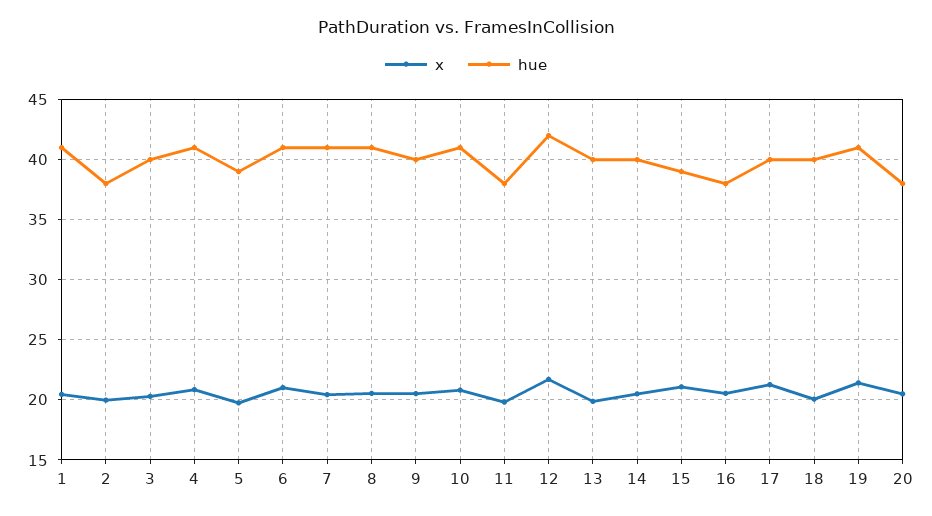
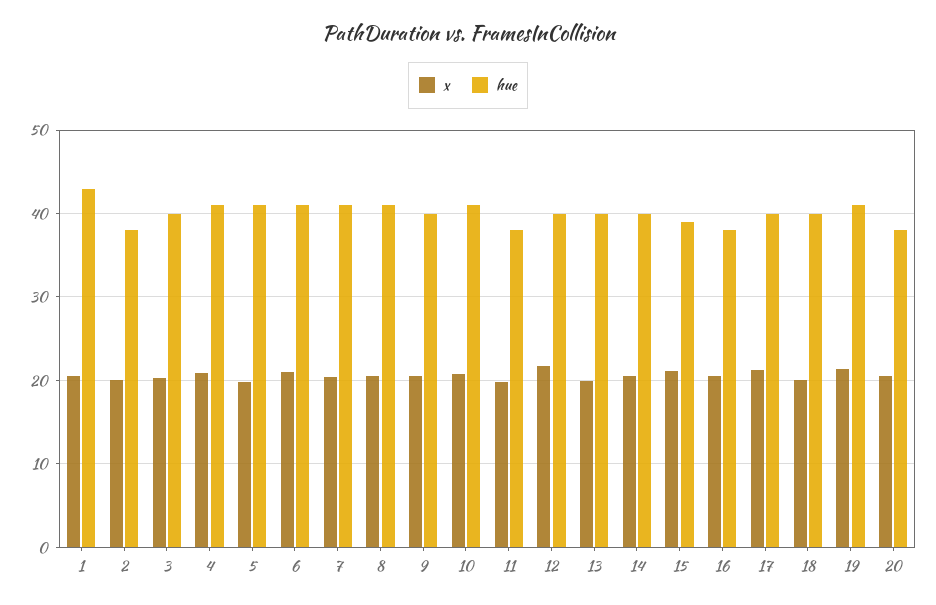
  {
    "x": {
      "1": 20.5,
      "2": 20,
      "3": 20.5,
      "4": 21,
      "5": 20,
      "6": 21,
      "7": 20.5,
      "8": 20.5,
      "9": 20.5,
      "10": 21,
      "11": 20,
      "12": 21.5,
      "13": 20,
      "14": 20.5,
      "15": 21,
      "16": 20.5,
      "17": 21.5,
      "18": 20,
      "19": 21.5,
      "20": 20.5
    },
    "hue": {
-     "1": 41,
+     "1": 43,
      "2": 38,
      "3": 40,
      "4": 41,
-     "5": 39,
+     "5": 41,
      "6": 41,
      "7": 41,
      "8": 41,
      "9": 40,
      "10": 41,
      "11": 38,
-     "12": 42,
+     "12": 40,
      "13": 40,
      "14": 40,
      "15": 39,
      "16": 38,
      "17": 40,
      "18": 40,
      "19": 41,
      "20": 38
    }
  }

